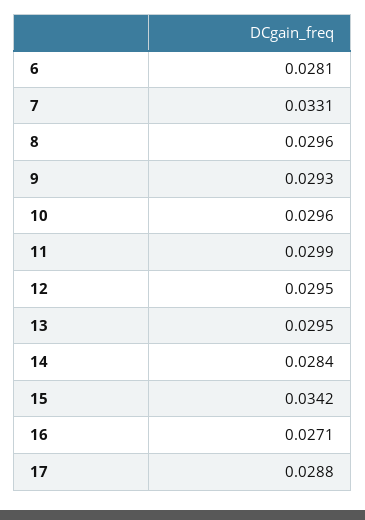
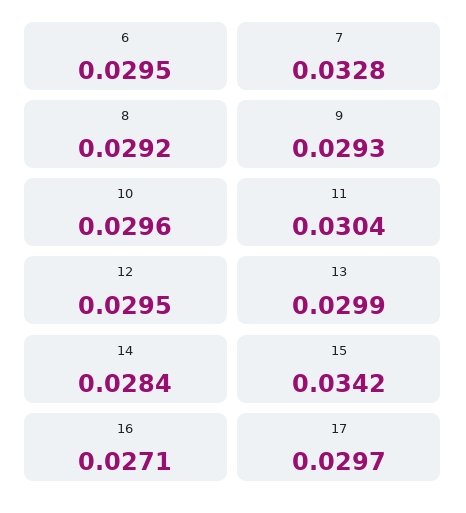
  {
-   "6": 0.0281,
+   "6": 0.0295,
-   "7": 0.0331,
+   "7": 0.0328,
-   "8": 0.0296,
+   "8": 0.0292,
    "9": 0.0293,
    "10": 0.0296,
-   "11": 0.0299,
+   "11": 0.0304,
    "12": 0.0295,
-   "13": 0.0295,
+   "13": 0.0299,
    "14": 0.0284,
    "15": 0.0342,
    "16": 0.0271,
-   "17": 0.0288
+   "17": 0.0297
  }

